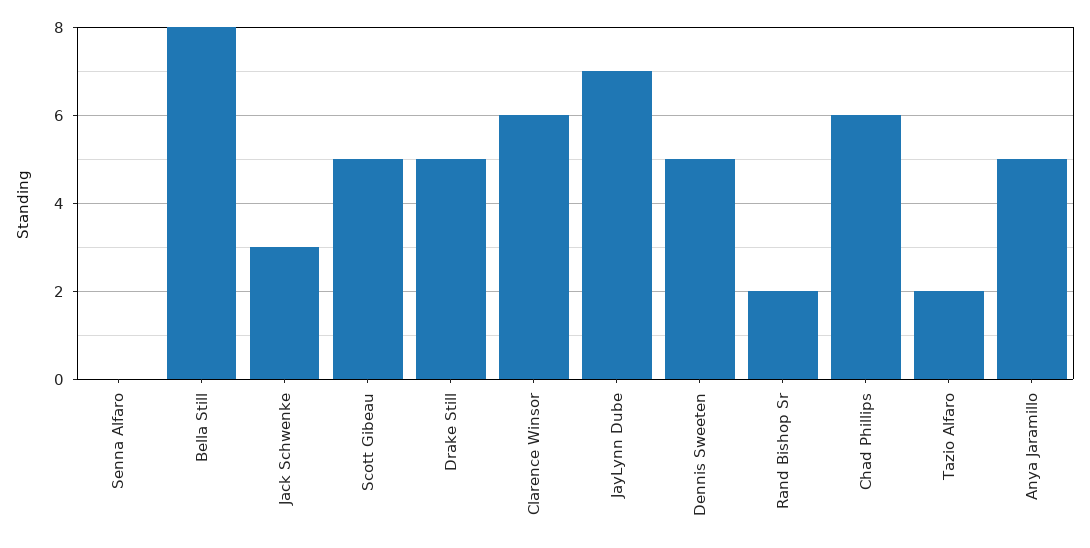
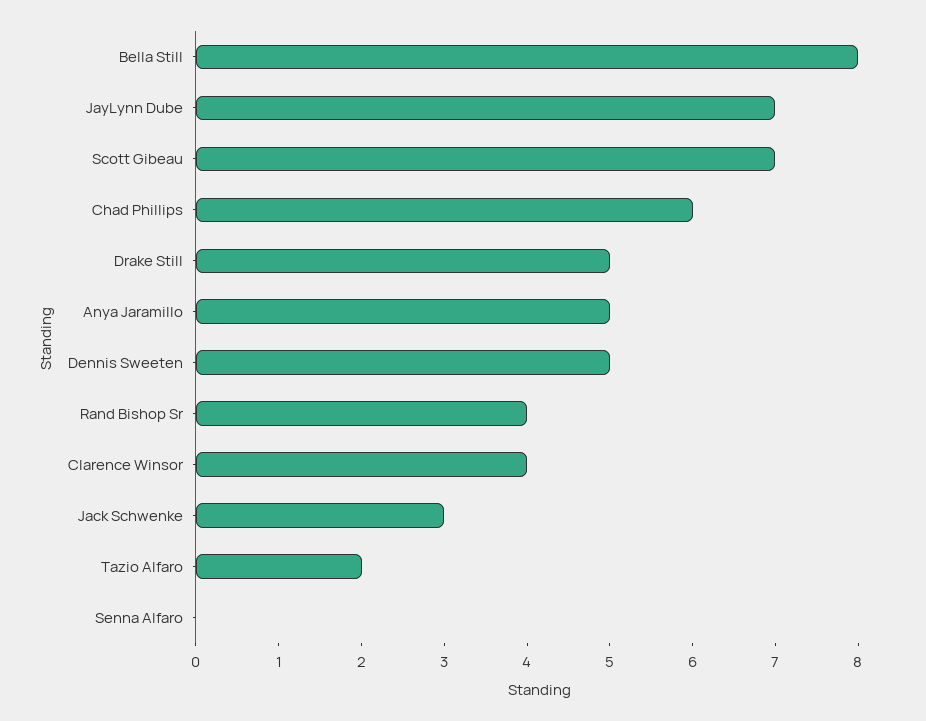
  {
    "Senna Alfaro": 0,
    "Bella Still": 8,
    "Jack Schwenke": 3,
-   "Scott Gibeau": 5,
+   "Scott Gibeau": 7,
    "Drake Still": 5,
-   "Clarence Winsor": 6,
+   "Clarence Winsor": 4,
    "JayLynn Dube": 7,
    "Dennis Sweeten": 5,
-   "Rand Bishop Sr": 2,
+   "Rand Bishop Sr": 4,
    "Chad Phillips": 6,
    "Tazio Alfaro": 2,
    "Anya Jaramillo": 5
  }

